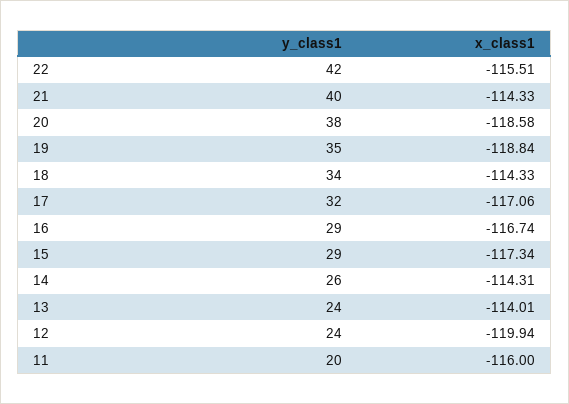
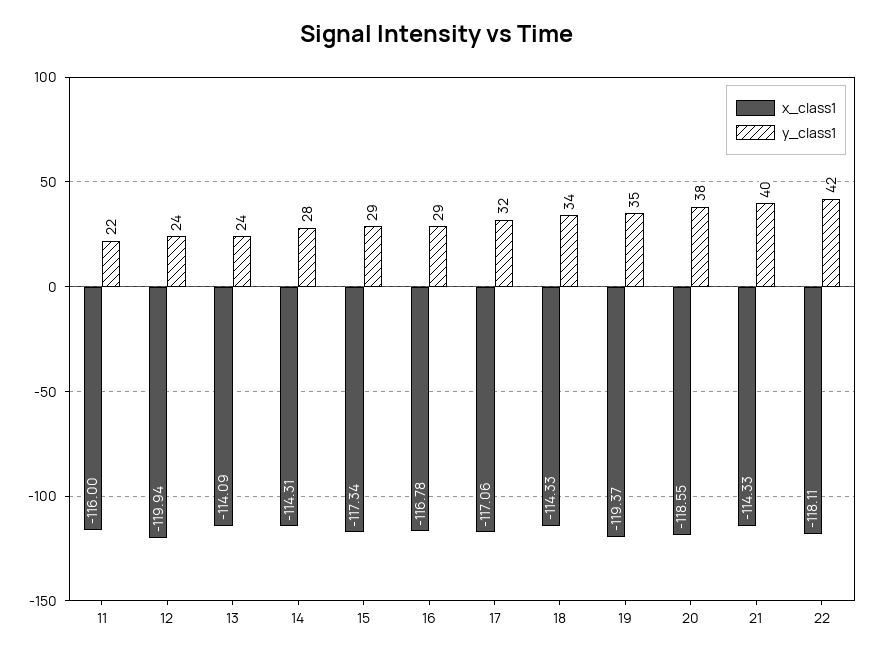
  {
    "y_class1": {
      "22": 42,
      "21": 40,
      "20": 38,
      "19": 35,
      "18": 34,
      "17": 32,
      "16": 29,
      "15": 29,
-     "14": 26,
+     "14": 28,
      "13": 24,
      "12": 24,
-     "11": 20
+     "11": 22
    },
    "x_class1": {
-     "22": -115.51,
+     "22": -118.11,
      "21": -114.33,
-     "20": -118.58,
+     "20": -118.55,
-     "19": -118.84,
+     "19": -119.37,
      "18": -114.33,
      "17": -117.06,
-     "16": -116.74,
+     "16": -116.78,
      "15": -117.34,
      "14": -114.31,
-     "13": -114.01,
+     "13": -114.09,
      "12": -119.94,
      "11": -116
    }
  }

